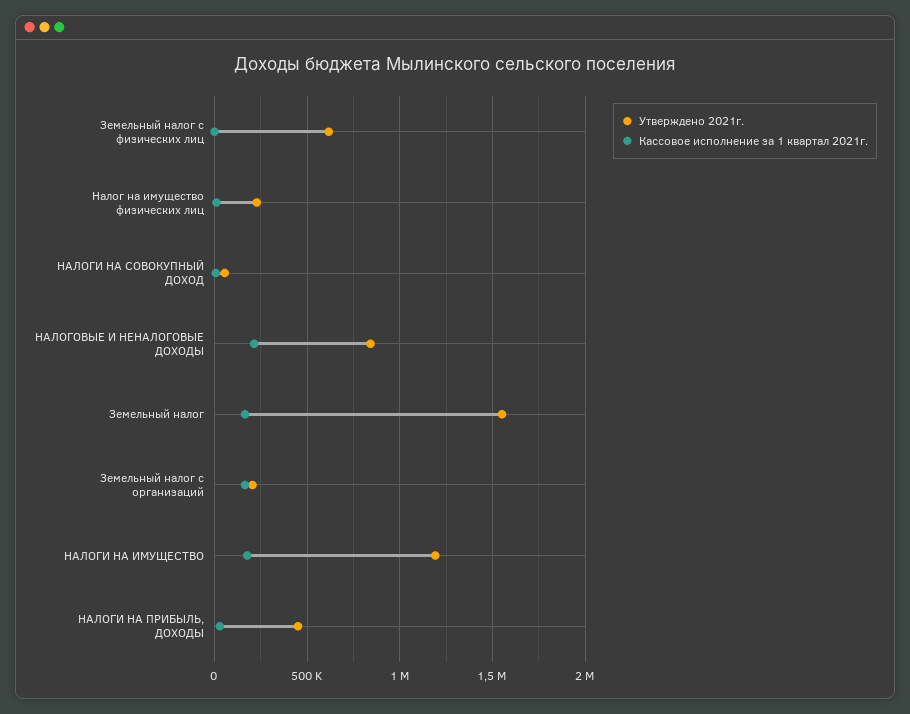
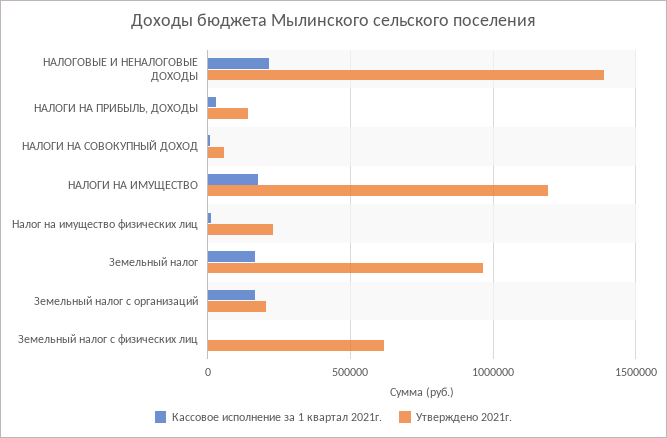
  {
    "Утверждено 2021г.": {
      "Земельный налог с физических лиц": 600000,
      "Налог на имущество физических лиц": 250000,
      "НАЛОГИ НА СОВОКУПНЫЙ ДОХОД": 50000,
-     "НАЛОГОВЫЕ И НЕНАЛОГОВЫЕ ДОХОДЫ": 850000,
+     "НАЛОГОВЫЕ И НЕНАЛОГОВЫЕ ДОХОДЫ": 1400000,
-     "Земельный налог": 1550000,
+     "Земельный налог": 950000,
      "Земельный налог с организаций": 200000,
      "НАЛОГИ НА ИМУЩЕСТВО": 1200000,
-     "НАЛОГИ НА ПРИБЫЛЬ, ДОХОДЫ": 450000
+     "НАЛОГИ НА ПРИБЫЛЬ, ДОХОДЫ": 150000
    },
    "Кассовое исполнение за 1 квартал 2021г.": {
      "Земельный налог с физических лиц": 0,
      "Налог на имущество физических лиц": 0,
      "НАЛОГИ НА СОВОКУПНЫЙ ДОХОД": 0,
      "НАЛОГОВЫЕ И НЕНАЛОГОВЫЕ ДОХОДЫ": 200000,
      "Земельный налог": 150000,
      "Земельный налог с организаций": 150000,
      "НАЛОГИ НА ИМУЩЕСТВО": 200000,
      "НАЛОГИ НА ПРИБЫЛЬ, ДОХОДЫ": 50000
    }
  }

